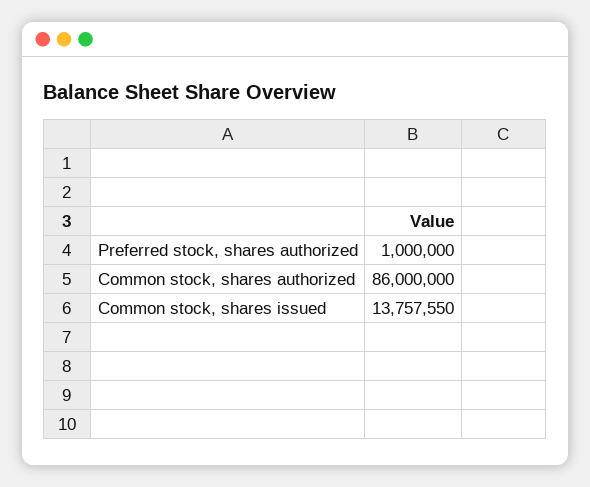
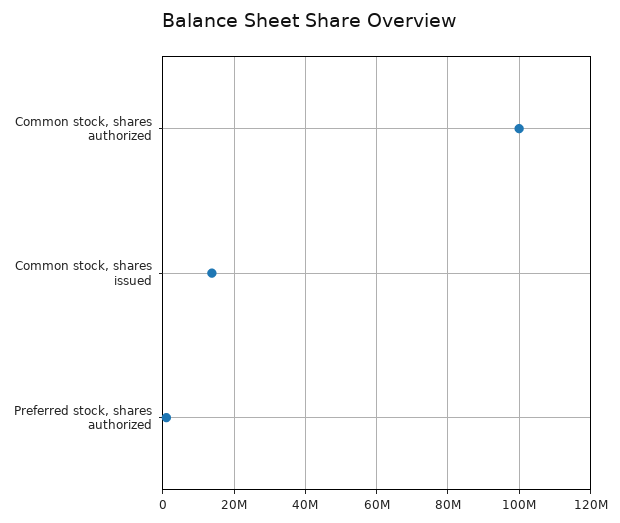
  {
    "Preferred stock, shares authorized": 1000000,
-   "Common stock, shares authorized": 86000000,
+   "Common stock, shares authorized": 100000000,
    "Common stock, shares issued": 13757550
  }

